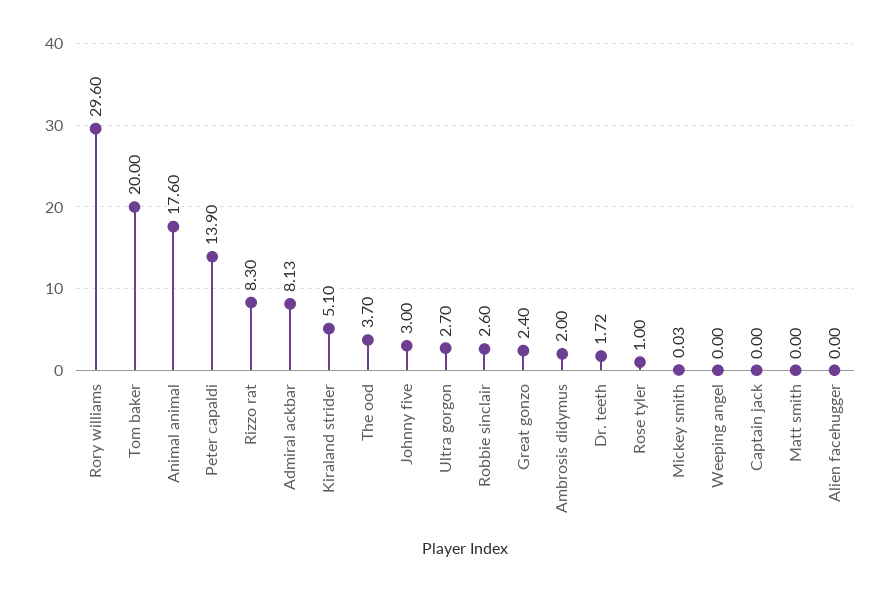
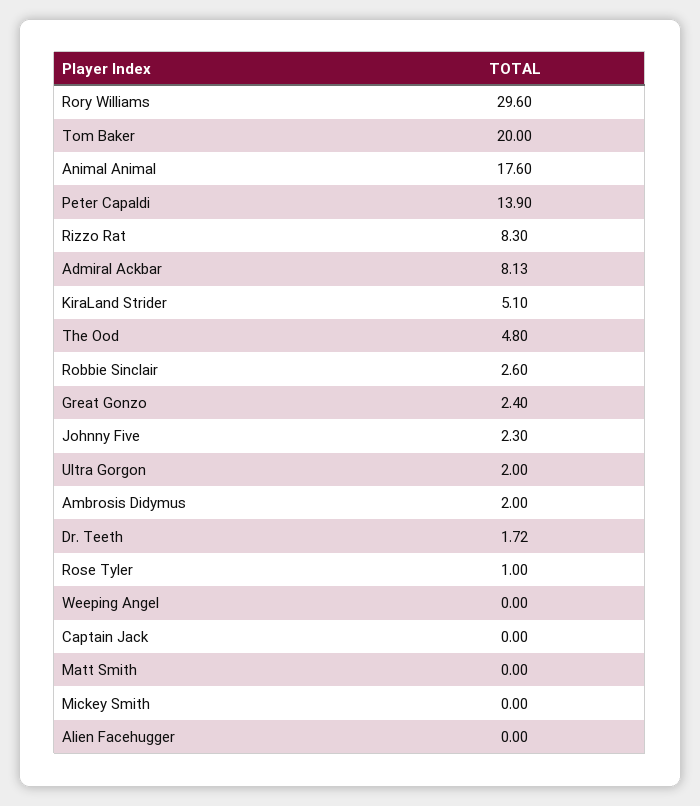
  {
    "Rory williams": 29.6,
    "Tom baker": 20,
    "Animal animal": 17.6,
    "Peter capaldi": 13.9,
    "Rizzo rat": 8.3,
    "Admiral ackbar": 8.13,
    "Kiraland strider": 5.1,
-   "The ood": 3.7,
+   "The ood": 4.8,
-   "Johnny five": 3,
+   "Johnny five": 2.3,
-   "Ultra gorgon": 2.7,
+   "Ultra gorgon": 2,
    "Robbie sinclair": 2.6,
    "Great gonzo": 2.4,
    "Ambrosis didymus": 2,
    "Dr. teeth": 1.72,
    "Rose tyler": 1,
-   "Mickey smith": 0.03,
+   "Mickey smith": 0,
    "Weeping angel": 0,
    "Captain jack": 0,
    "Matt smith": 0,
    "Alien facehugger": 0
  }

